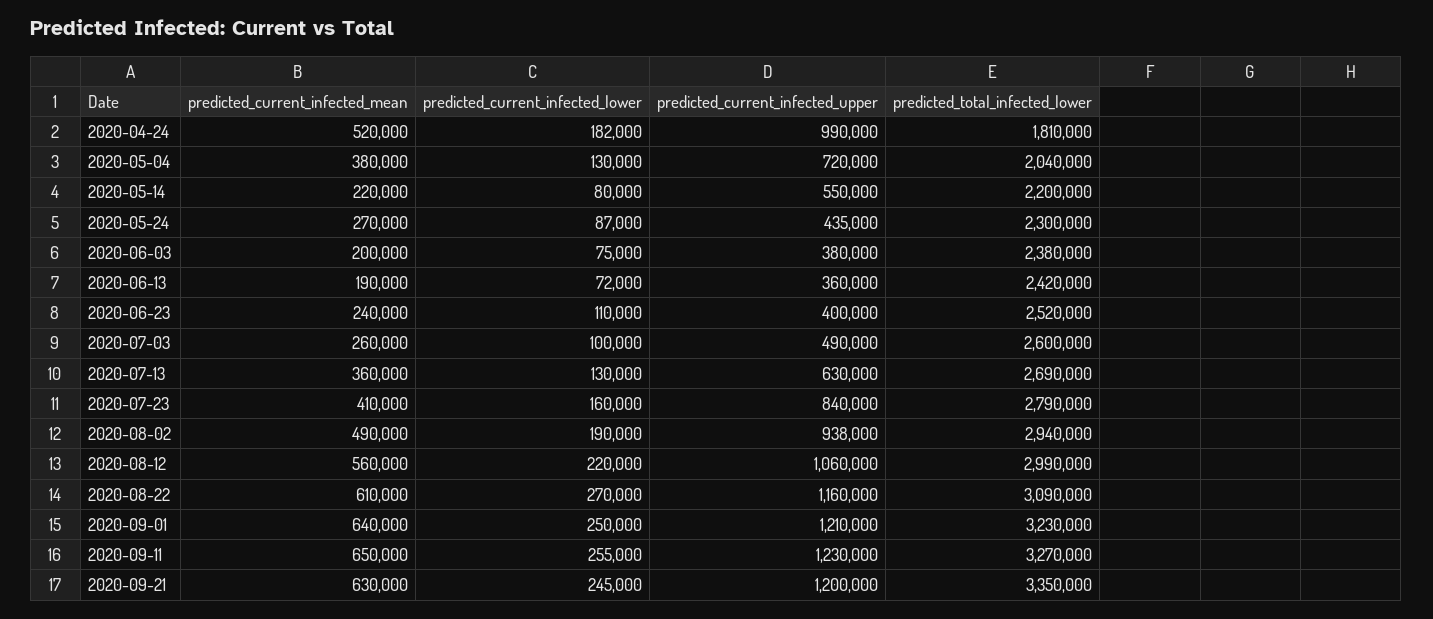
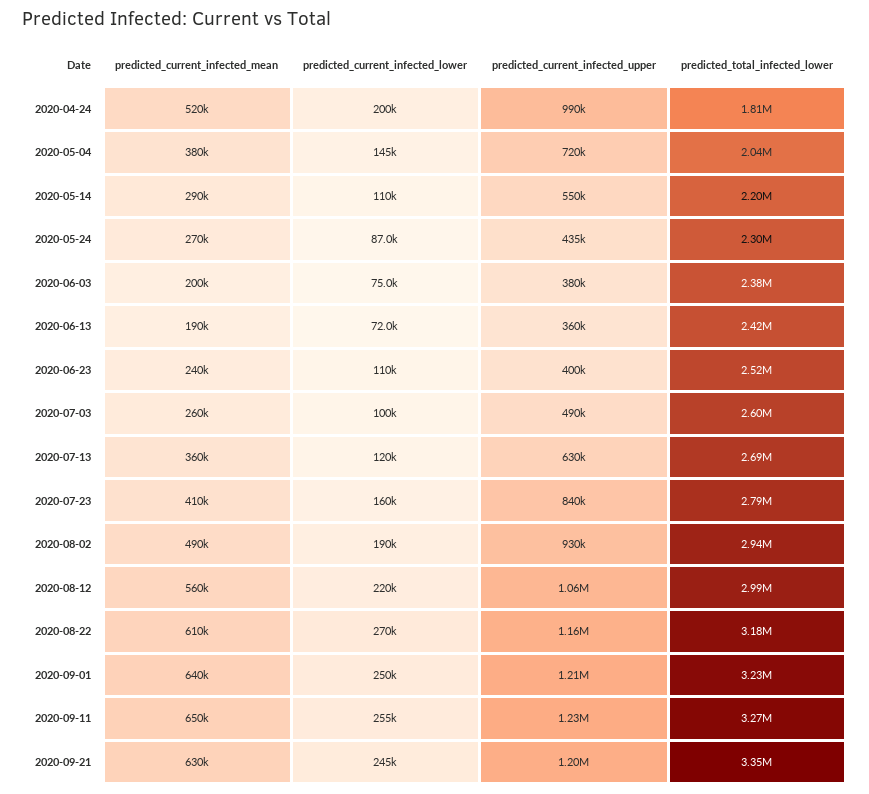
  {
    "predicted_current_infected_mean": {
      "2020-04-24": 520000,
      "2020-05-04": 380000,
-     "2020-05-14": 220000,
+     "2020-05-14": 290000,
      "2020-05-24": 270000,
      "2020-06-03": 200000,
      "2020-06-13": 190000,
      "2020-06-23": 240000,
      "2020-07-03": 260000,
      "2020-07-13": 360000,
      "2020-07-23": 410000,
      "2020-08-02": 490000,
      "2020-08-12": 560000,
      "2020-08-22": 610000,
      "2020-09-01": 640000,
      "2020-09-11": 650000,
      "2020-09-21": 630000
    },
    "predicted_current_infected_lower": {
-     "2020-04-24": 182000,
+     "2020-04-24": 200000,
-     "2020-05-04": 130000,
+     "2020-05-04": 145000,
-     "2020-05-14": 80000,
+     "2020-05-14": 110000,
      "2020-05-24": 87000,
      "2020-06-03": 75000,
      "2020-06-13": 72000,
      "2020-06-23": 110000,
      "2020-07-03": 100000,
-     "2020-07-13": 130000,
+     "2020-07-13": 120000,
      "2020-07-23": 160000,
      "2020-08-02": 190000,
      "2020-08-12": 220000,
      "2020-08-22": 270000,
      "2020-09-01": 250000,
      "2020-09-11": 255000,
      "2020-09-21": 245000
    },
    "predicted_current_infected_upper": {
      "2020-04-24": 990000,
      "2020-05-04": 720000,
      "2020-05-14": 550000,
      "2020-05-24": 435000,
      "2020-06-03": 380000,
      "2020-06-13": 360000,
      "2020-06-23": 400000,
      "2020-07-03": 490000,
      "2020-07-13": 630000,
      "2020-07-23": 840000,
-     "2020-08-02": 938000,
+     "2020-08-02": 930000,
      "2020-08-12": 1060000,
      "2020-08-22": 1160000,
      "2020-09-01": 1210000,
      "2020-09-11": 1230000,
      "2020-09-21": 1200000
    },
    "predicted_total_infected_lower": {
      "2020-04-24": 1810000,
      "2020-05-04": 2040000,
      "2020-05-14": 2200000,
      "2020-05-24": 2300000,
      "2020-06-03": 2380000,
      "2020-06-13": 2420000,
      "2020-06-23": 2520000,
      "2020-07-03": 2600000,
      "2020-07-13": 2690000,
      "2020-07-23": 2790000,
      "2020-08-02": 2940000,
      "2020-08-12": 2990000,
-     "2020-08-22": 3090000,
+     "2020-08-22": 3180000,
      "2020-09-01": 3230000,
      "2020-09-11": 3270000,
      "2020-09-21": 3350000
    }
  }

